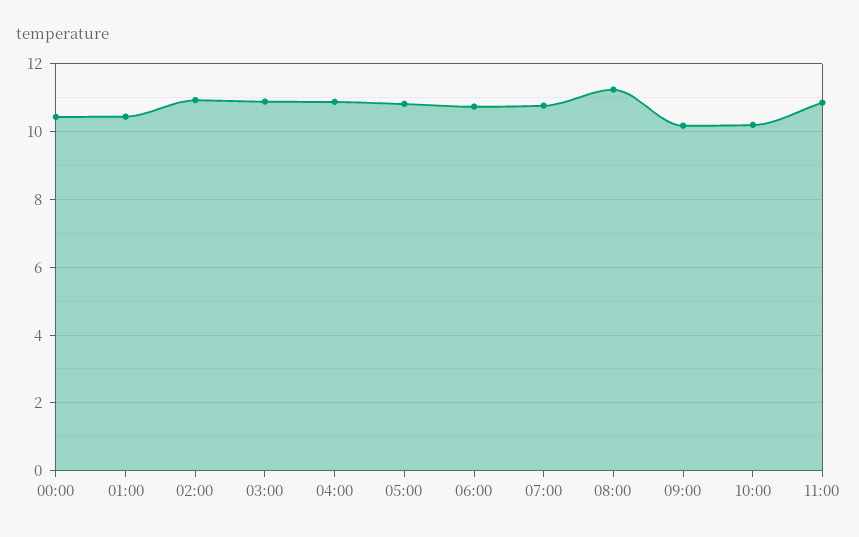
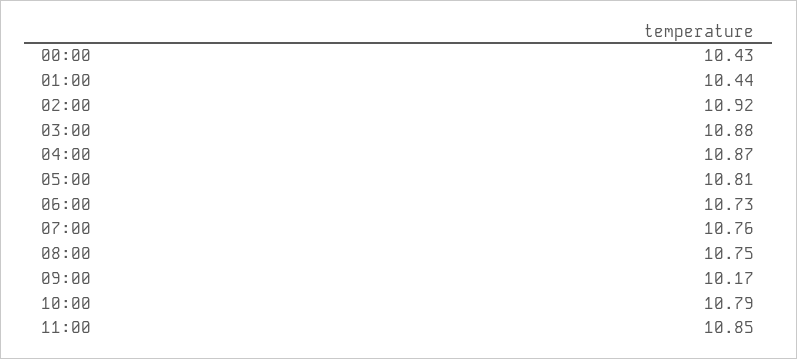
  {
    "00:00": 10.43,
    "01:00": 10.44,
    "02:00": 10.92,
    "03:00": 10.88,
    "04:00": 10.87,
    "05:00": 10.81,
    "06:00": 10.73,
    "07:00": 10.76,
-   "08:00": 11.2,
+   "08:00": 10.75,
    "09:00": 10.17,
-   "10:00": 10.2,
+   "10:00": 10.79,
    "11:00": 10.85
  }

